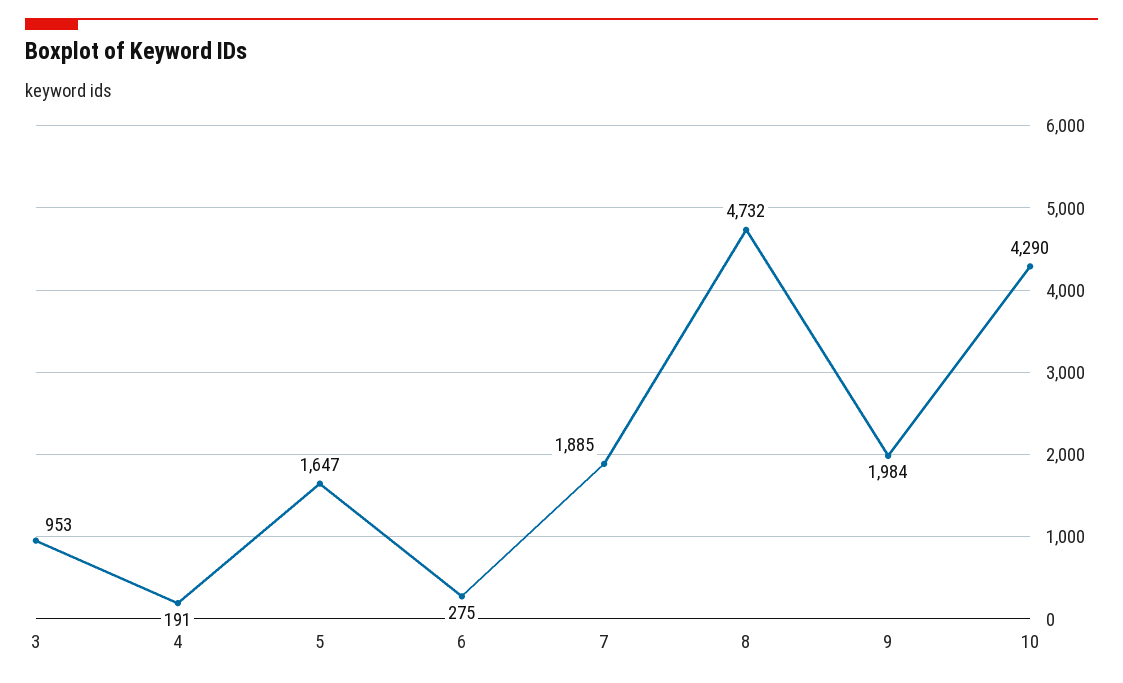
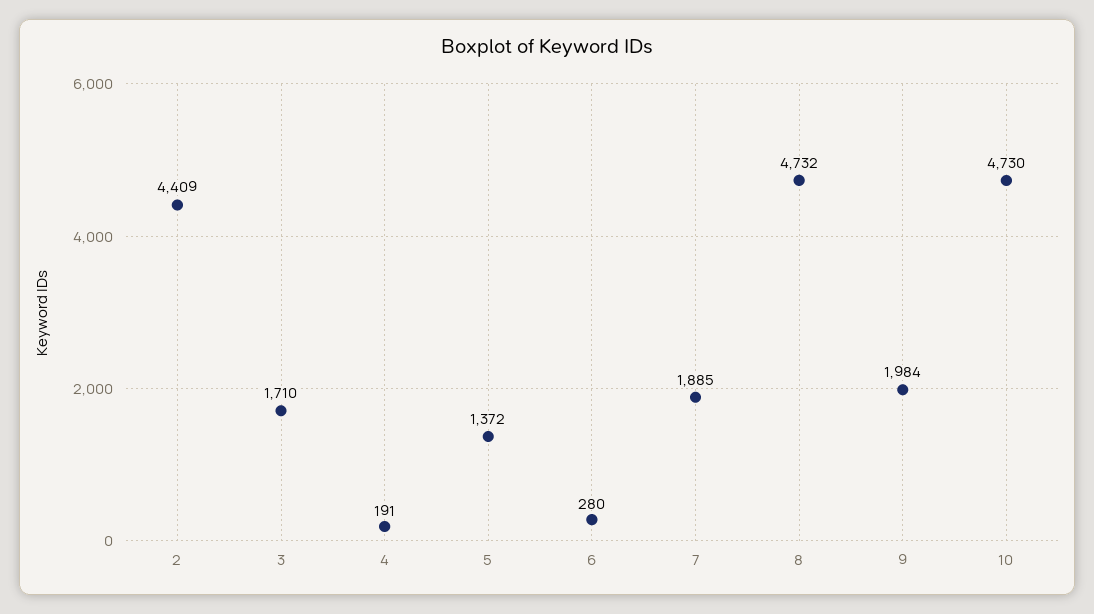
  {
-   "3": 953,
+   "3": 1710,
    "4": 191,
-   "5": 1647,
+   "5": 1372,
-   "6": 275,
+   "6": 280,
    "7": 1885,
    "8": 4732,
    "9": 1984,
-   "10": 4290
+   "10": 4730,
+   "2": 4409
  }

